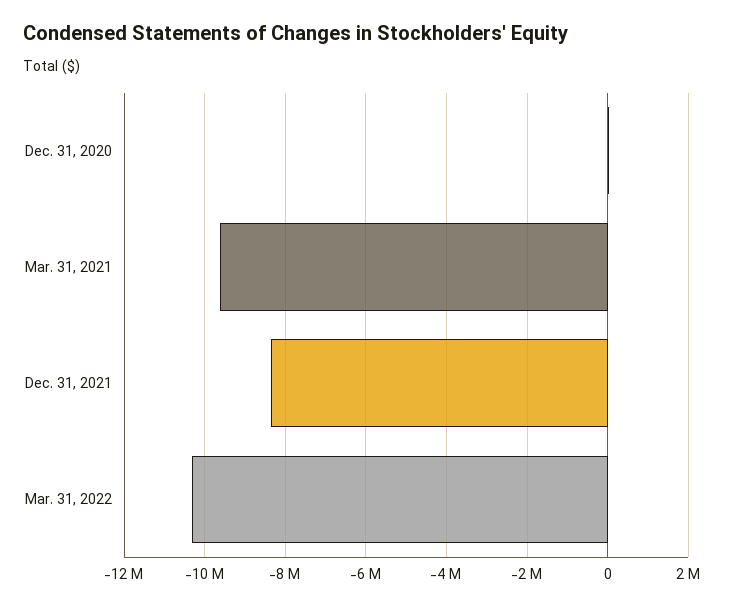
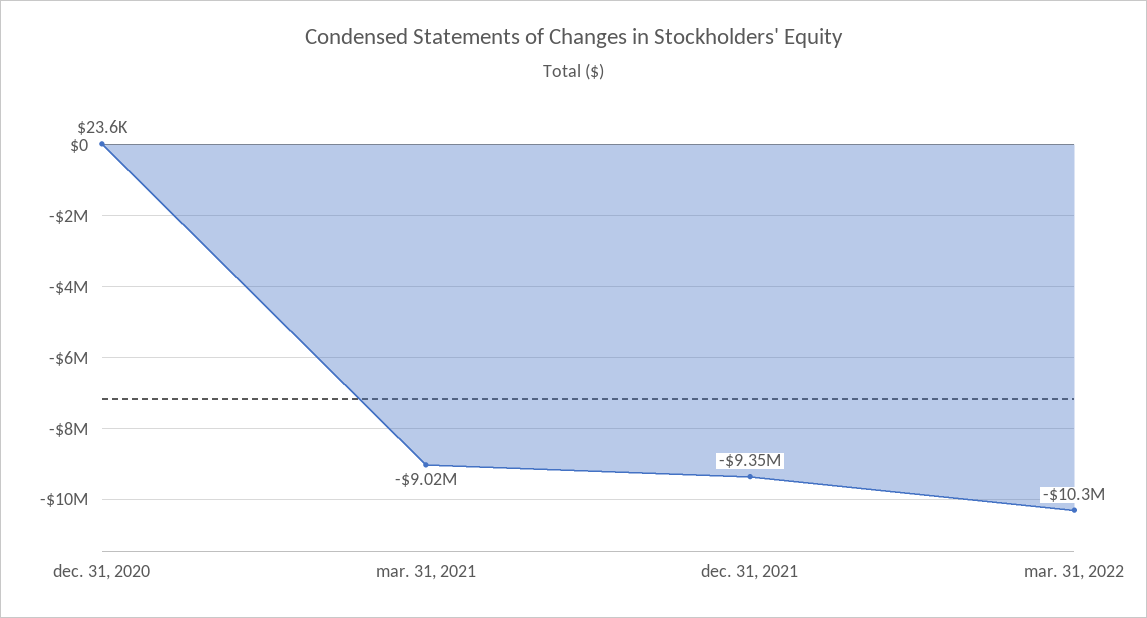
  {
    "Dec. 31, 2020": 23600,
-   "Mar. 31, 2021": -9600000,
+   "Mar. 31, 2021": -9020000,
-   "Dec. 31, 2021": -8400000,
+   "Dec. 31, 2021": -9350000,
    "Mar. 31, 2022": -10300000
  }

